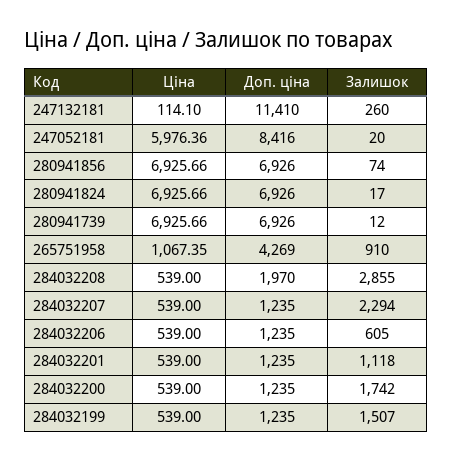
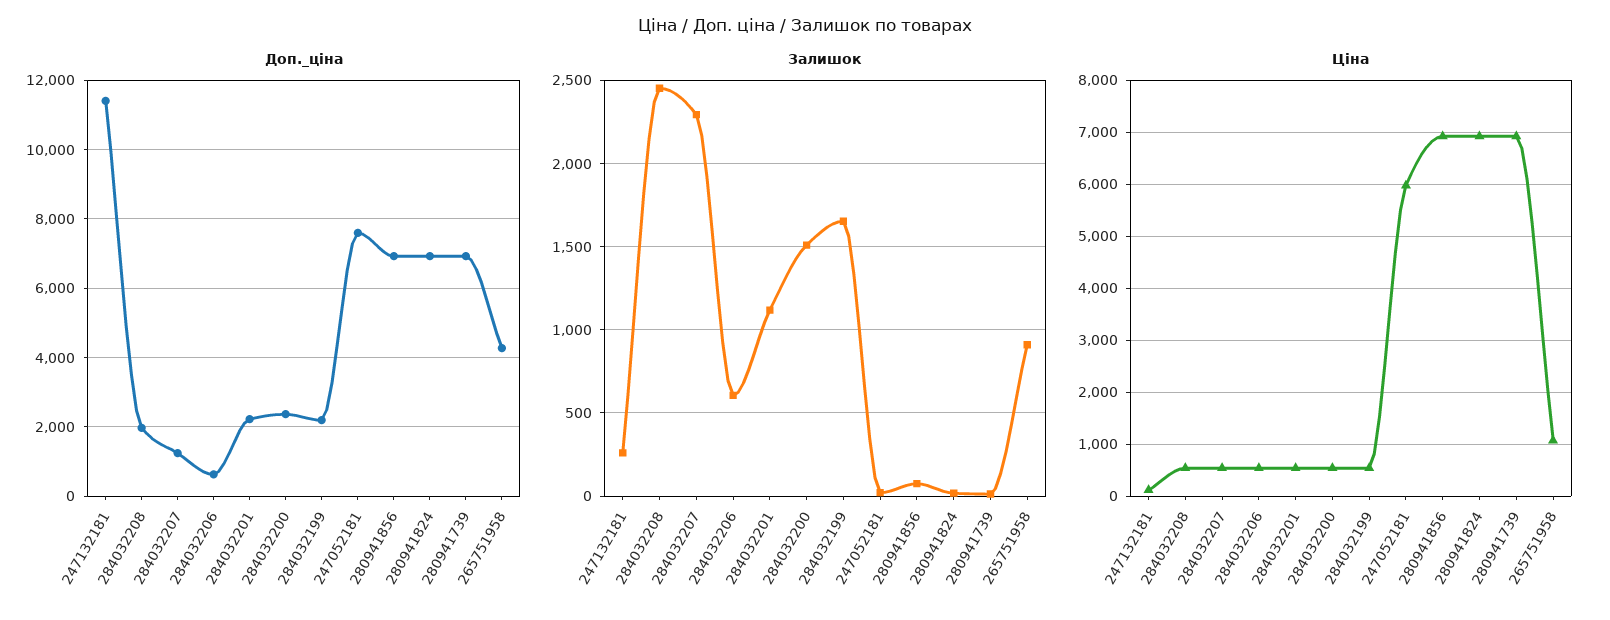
  {
    "Ціна": {
      "247132181": 114.1,
      "247052181": 5976.36,
      "280941856": 6925.66,
      "280941824": 6925.66,
      "280941739": 6925.66,
      "265751958": 1067.35,
      "284032208": 539,
      "284032207": 539,
      "284032206": 539,
      "284032201": 539,
      "284032200": 539,
      "284032199": 539
    },
    "Доп. ціна": {
      "247132181": 11410,
-     "247052181": 8416,
+     "247052181": 7600,
      "280941856": 6926,
      "280941824": 6926,
      "280941739": 6926,
      "265751958": 4269,
      "284032208": 1970,
      "284032207": 1235,
-     "284032206": 1235,
+     "284032206": 600,
-     "284032201": 1235,
+     "284032201": 2200,
-     "284032200": 1235,
+     "284032200": 2400,
-     "284032199": 1235
+     "284032199": 2200
    },
    "Залишок": {
      "247132181": 260,
      "247052181": 20,
      "280941856": 74,
      "280941824": 17,
      "280941739": 12,
      "265751958": 910,
-     "284032208": 2855,
+     "284032208": 2450,
      "284032207": 2294,
      "284032206": 605,
      "284032201": 1118,
-     "284032200": 1742,
+     "284032200": 1500,
-     "284032199": 1507
+     "284032199": 1650
    }
  }

